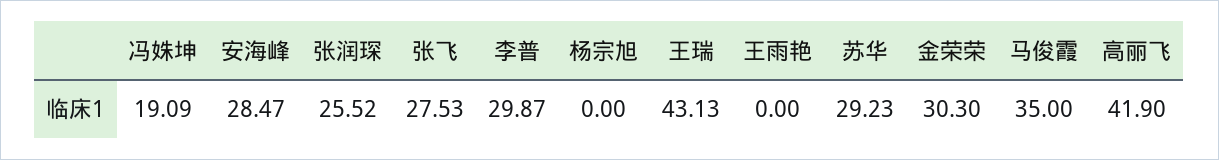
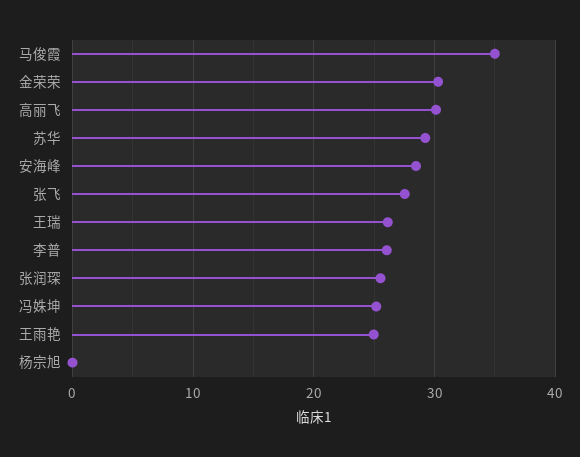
  {
-   "冯姝坤": 19.09,
+   "冯姝坤": 25,
    "安海峰": 28.47,
    "张润琛": 25.52,
    "张飞": 27.53,
-   "李普": 29.87,
+   "李普": 26,
    "杨宗旭": 0,
-   "王瑞": 43.13,
+   "王瑞": 26,
-   "王雨艳": 0,
+   "王雨艳": 25,
    "苏华": 29.23,
    "金荣荣": 30.3,
    "马俊霞": 35,
-   "高丽飞": 41.9
+   "高丽飞": 30
  }

